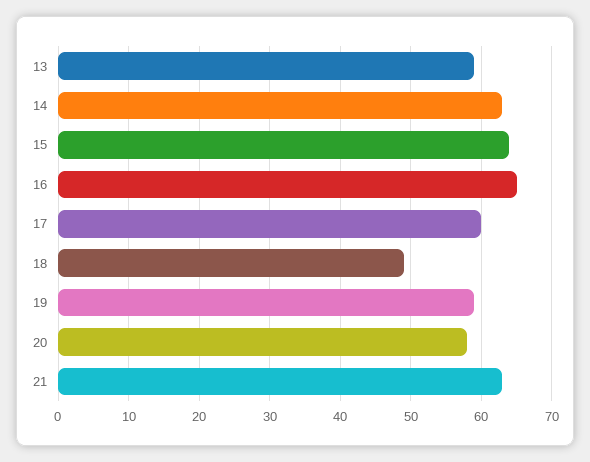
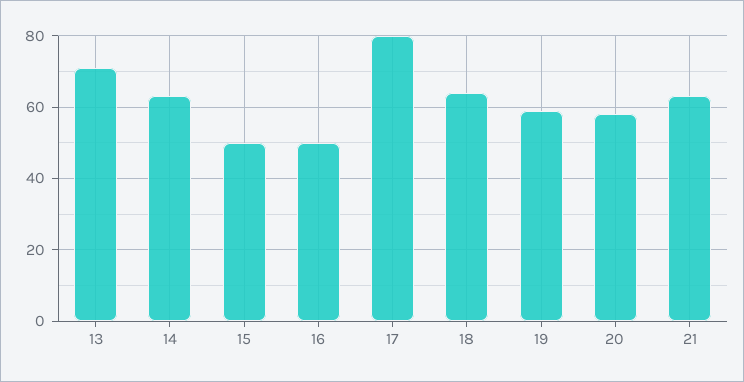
  {
-   "13": 59,
+   "13": 70,
    "14": 63,
-   "15": 64,
+   "15": 50,
-   "16": 65,
+   "16": 50,
-   "17": 60,
+   "17": 80,
-   "18": 49,
+   "18": 65,
    "19": 59,
    "20": 58,
    "21": 63
  }

